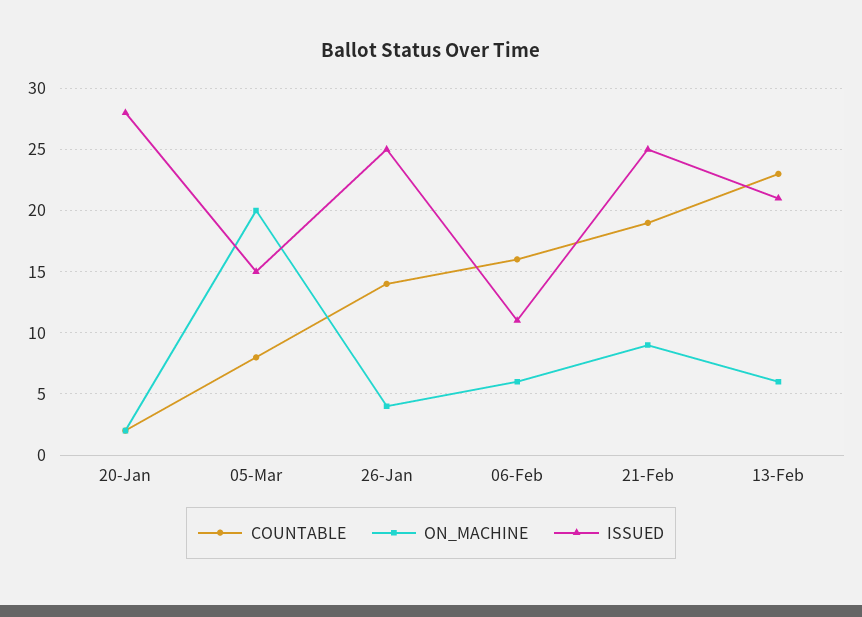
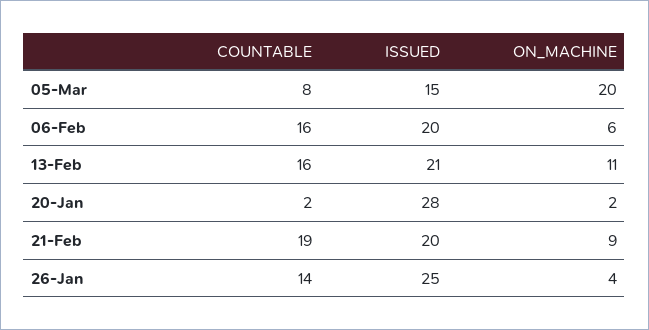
  {
    "COUNTABLE": {
      "20-Jan": 2,
      "05-Mar": 8,
      "26-Jan": 14,
      "06-Feb": 16,
      "21-Feb": 19,
-     "13-Feb": 23
+     "13-Feb": 16
    },
    "ON_MACHINE": {
      "20-Jan": 2,
      "05-Mar": 20,
      "26-Jan": 4,
      "06-Feb": 6,
      "21-Feb": 9,
-     "13-Feb": 6
+     "13-Feb": 11
    },
    "ISSUED": {
      "20-Jan": 28,
      "05-Mar": 15,
      "26-Jan": 25,
-     "06-Feb": 11,
+     "06-Feb": 20,
-     "21-Feb": 25,
+     "21-Feb": 20,
      "13-Feb": 21
    }
  }

